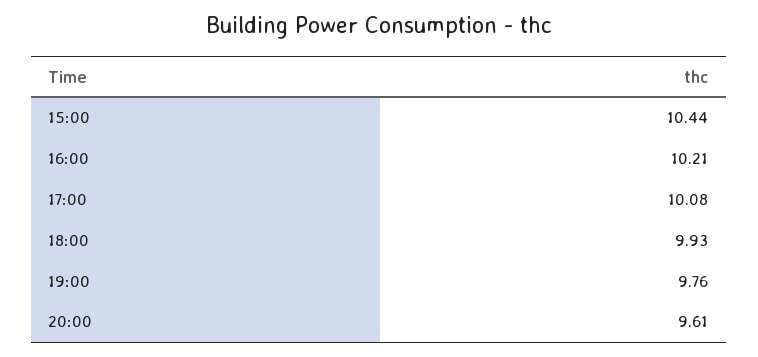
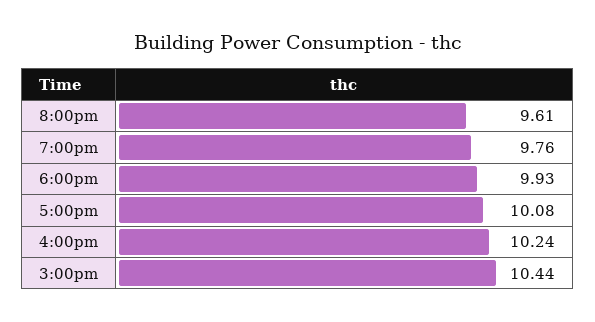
  {
    "15:00": 10.44,
-   "16:00": 10.21,
+   "16:00": 10.24,
    "17:00": 10.08,
    "18:00": 9.93,
    "19:00": 9.76,
    "20:00": 9.61
  }

